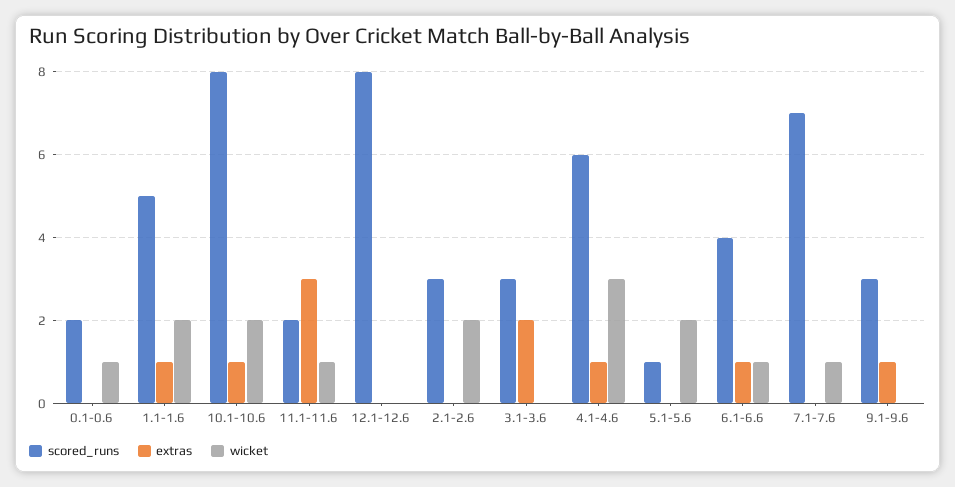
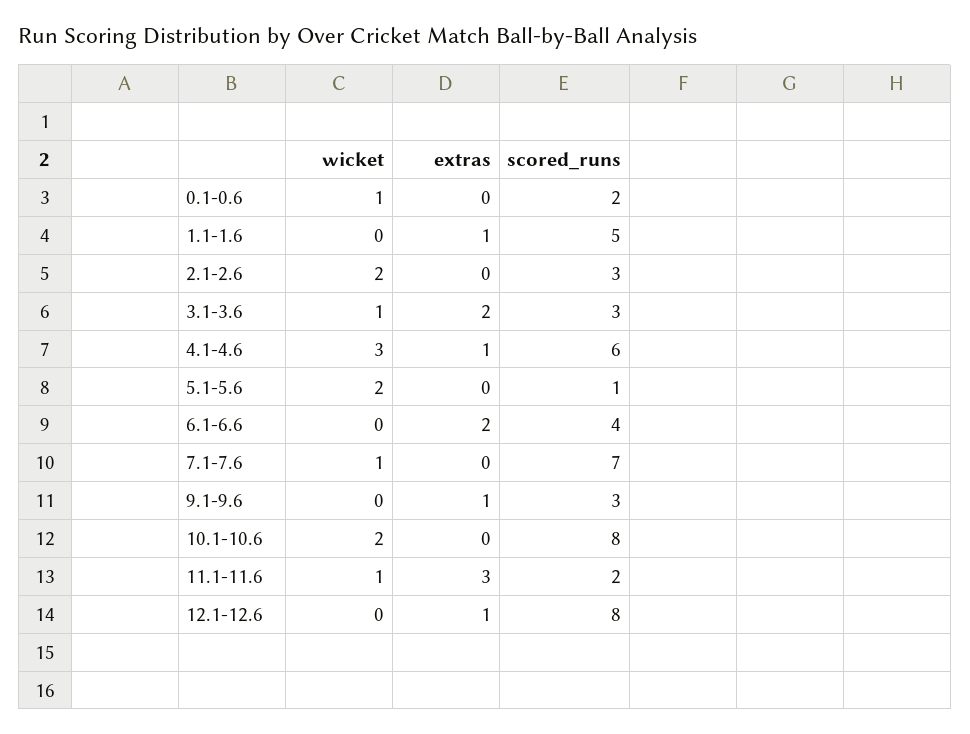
  {
    "scored_runs": {
      "0.1-0.6": 2,
      "1.1-1.6": 5,
      "10.1-10.6": 8,
      "11.1-11.6": 2,
      "12.1-12.6": 8,
      "2.1-2.6": 3,
      "3.1-3.6": 3,
      "4.1-4.6": 6,
      "5.1-5.6": 1,
      "6.1-6.6": 4,
      "7.1-7.6": 7,
      "9.1-9.6": 3
    },
    "extras": {
      "0.1-0.6": 0,
      "1.1-1.6": 1,
-     "10.1-10.6": 1,
+     "10.1-10.6": 0,
      "11.1-11.6": 3,
-     "12.1-12.6": 0,
+     "12.1-12.6": 1,
      "2.1-2.6": 0,
      "3.1-3.6": 2,
      "4.1-4.6": 1,
      "5.1-5.6": 0,
-     "6.1-6.6": 1,
+     "6.1-6.6": 2,
      "7.1-7.6": 0,
      "9.1-9.6": 1
    },
    "wicket": {
      "0.1-0.6": 1,
-     "1.1-1.6": 2,
+     "1.1-1.6": 0,
      "10.1-10.6": 2,
      "11.1-11.6": 1,
      "12.1-12.6": 0,
      "2.1-2.6": 2,
-     "3.1-3.6": 0,
+     "3.1-3.6": 1,
      "4.1-4.6": 3,
      "5.1-5.6": 2,
-     "6.1-6.6": 1,
+     "6.1-6.6": 0,
      "7.1-7.6": 1,
      "9.1-9.6": 0
    }
  }

